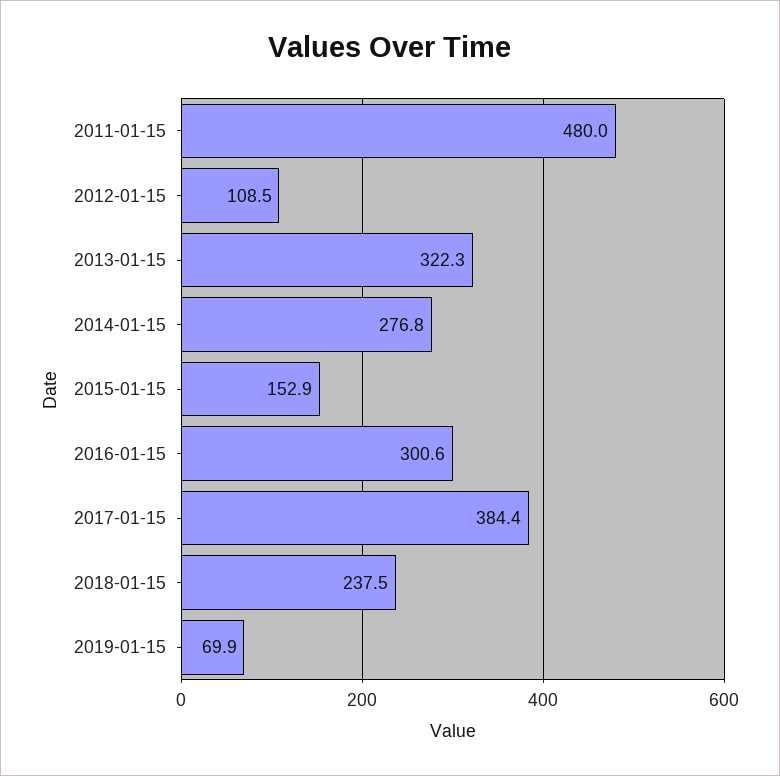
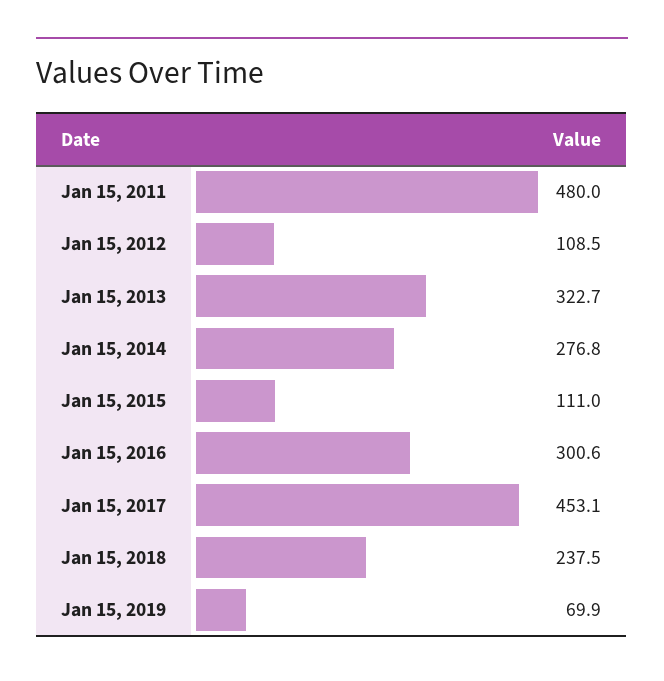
  {
    "2011-01-15": 480,
    "2012-01-15": 108.5,
-   "2013-01-15": 322.3,
+   "2013-01-15": 322.7,
    "2014-01-15": 276.8,
-   "2015-01-15": 152.9,
+   "2015-01-15": 111,
    "2016-01-15": 300.6,
-   "2017-01-15": 384.4,
+   "2017-01-15": 453.1,
    "2018-01-15": 237.5,
    "2019-01-15": 69.9
  }

